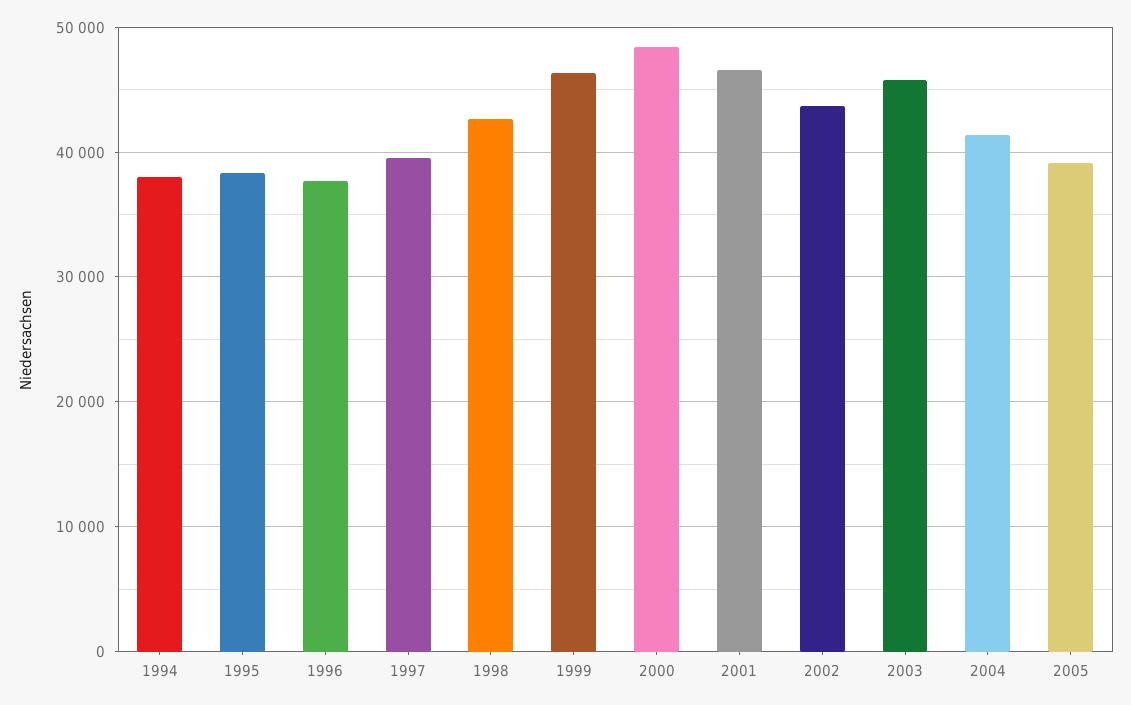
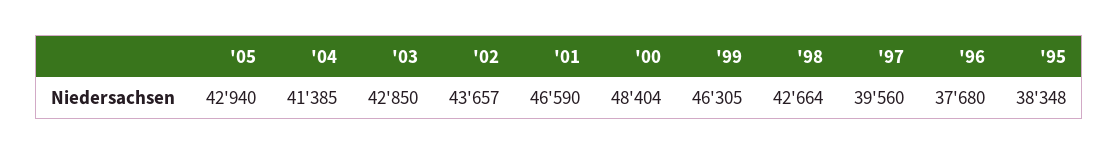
  {
-   "1994": 38000,
    "1995": 38348,
    "1996": 37680,
    "1997": 39560,
    "1998": 42664,
    "1999": 46305,
    "2000": 48404,
    "2001": 46590,
    "2002": 43657,
-   "2003": 46000,
+   "2003": 42850,
    "2004": 41385,
-   "2005": 39000
+   "2005": 42940
  }

